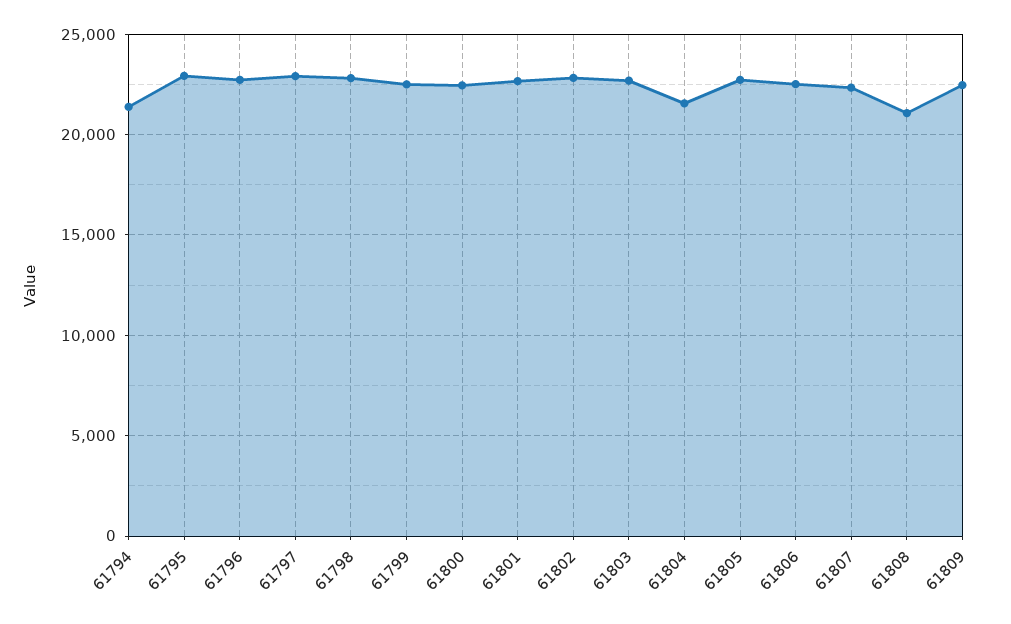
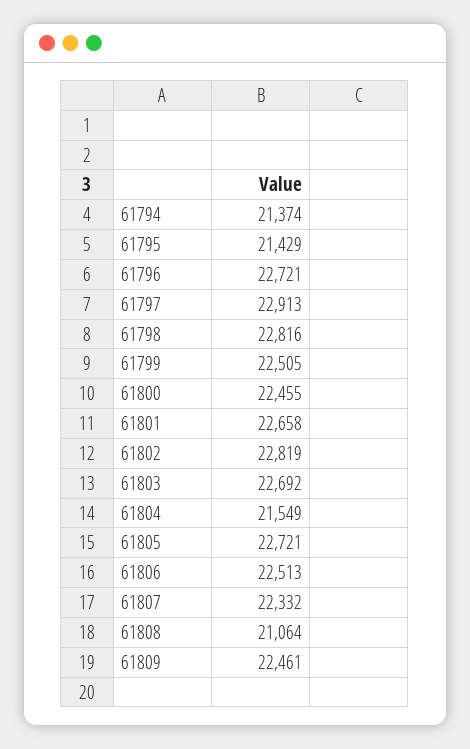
  {
    "61794": 21374,
-   "61795": 23000,
+   "61795": 21429,
    "61796": 22721,
    "61797": 22913,
    "61798": 22816,
    "61799": 22505,
    "61800": 22455,
    "61801": 22658,
    "61802": 22819,
    "61803": 22692,
    "61804": 21549,
    "61805": 22721,
    "61806": 22513,
    "61807": 22332,
    "61808": 21064,
    "61809": 22461
  }

